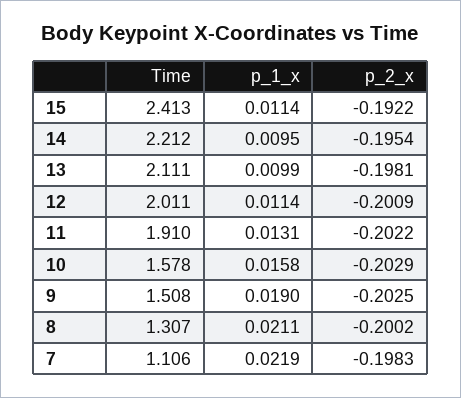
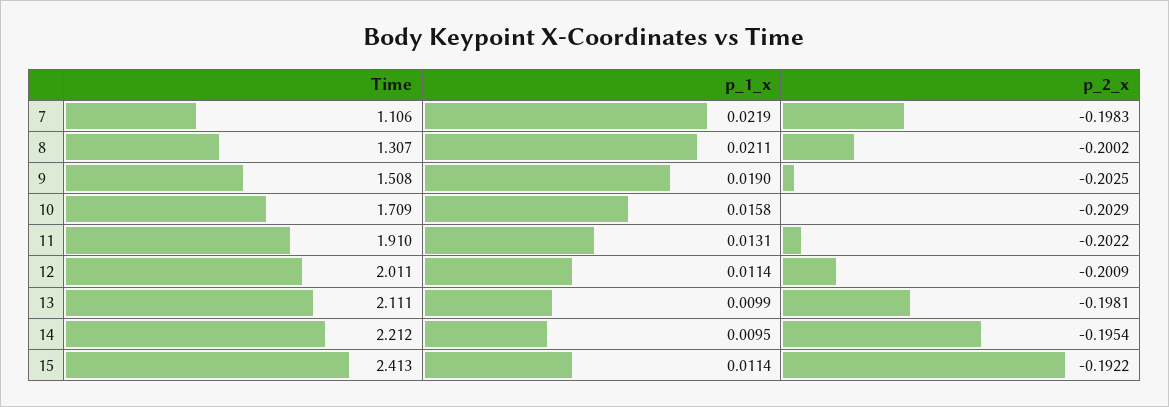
  {
    "Time": {
      "15": 2.413,
      "14": 2.212,
      "13": 2.111,
      "12": 2.011,
      "11": 1.91,
-     "10": 1.578,
+     "10": 1.709,
      "9": 1.508,
      "8": 1.307,
      "7": 1.106
    },
    "p_1_x": {
      "15": 0.0114,
      "14": 0.0095,
      "13": 0.0099,
      "12": 0.0114,
      "11": 0.0131,
      "10": 0.0158,
      "9": 0.019,
      "8": 0.0211,
      "7": 0.0219
    },
    "p_2_x": {
      "15": -0.1922,
      "14": -0.1954,
      "13": -0.1981,
      "12": -0.2009,
      "11": -0.2022,
      "10": -0.2029,
      "9": -0.2025,
      "8": -0.2002,
      "7": -0.1983
    }
  }

